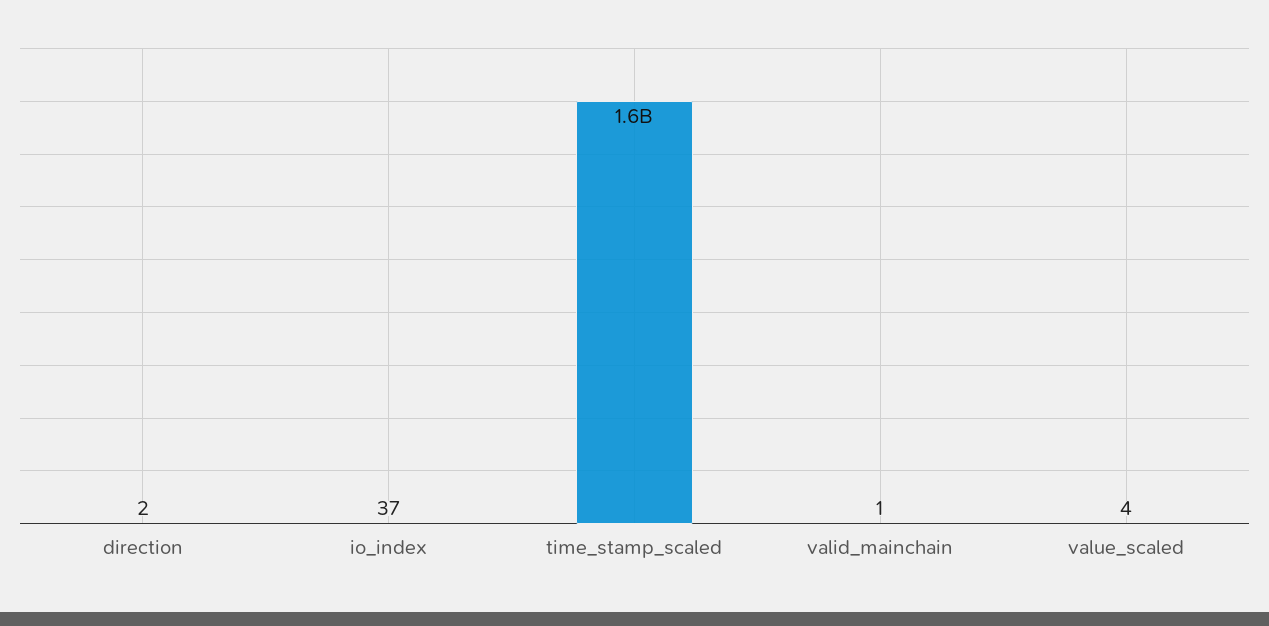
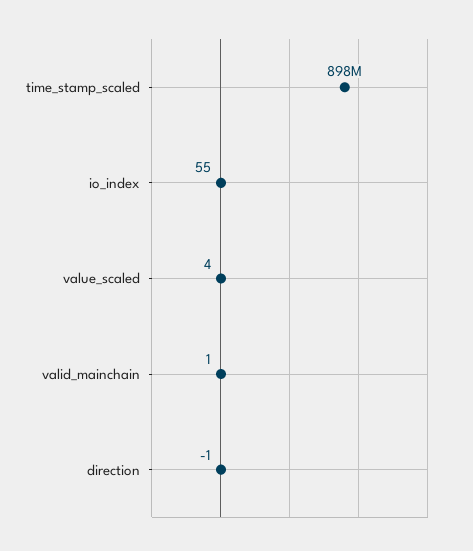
  {
-   "direction": 2,
+   "direction": -1,
-   "io_index": 37,
+   "io_index": 55,
-   "time_stamp_scaled": 1600000000,
+   "time_stamp_scaled": 898000000,
    "valid_mainchain": 1,
    "value_scaled": 4
  }

